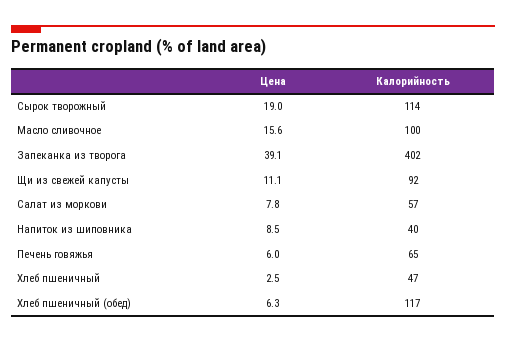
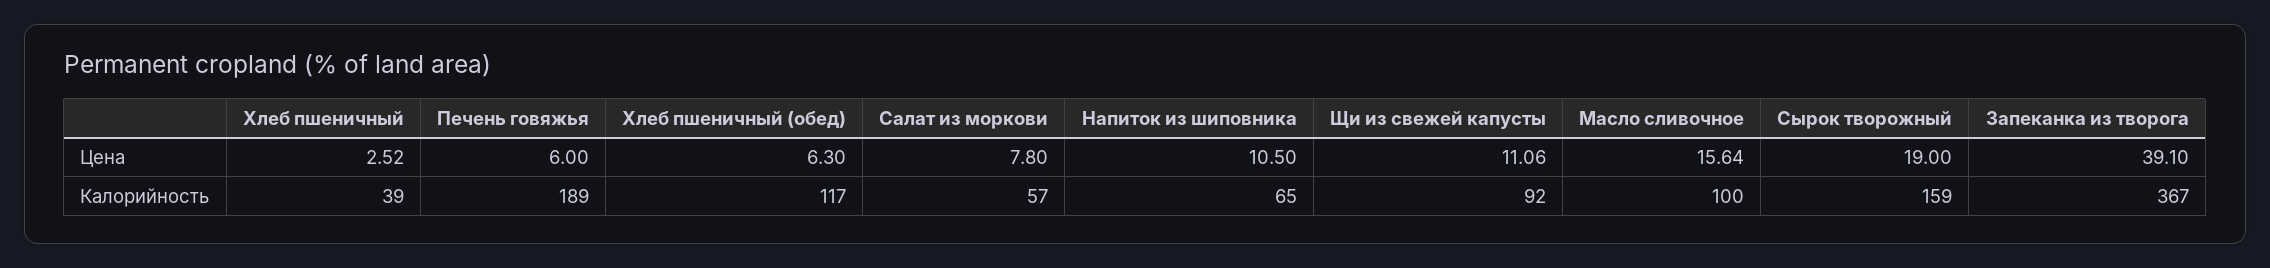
  {
    "Цена": {
      "Сырок творожный": 19,
      "Масло сливочное": 15.64,
      "Запеканка из творога": 39.1,
      "Щи из свежей капусты": 11.06,
      "Салат из моркови": 7.8,
-     "Напиток из шиповника": 8.5,
+     "Напиток из шиповника": 10.5,
      "Печень говяжья": 6,
      "Хлеб пшеничный": 2.52,
      "Хлеб пшеничный (обед)": 6.3
    },
    "Калорийность": {
-     "Сырок творожный": 114,
+     "Сырок творожный": 159,
      "Масло сливочное": 100,
-     "Запеканка из творога": 402,
+     "Запеканка из творога": 367,
      "Щи из свежей капусты": 92,
      "Салат из моркови": 57,
-     "Напиток из шиповника": 40,
+     "Напиток из шиповника": 65,
-     "Печень говяжья": 65,
+     "Печень говяжья": 189,
-     "Хлеб пшеничный": 47,
+     "Хлеб пшеничный": 39,
      "Хлеб пшеничный (обед)": 117
    }
  }

